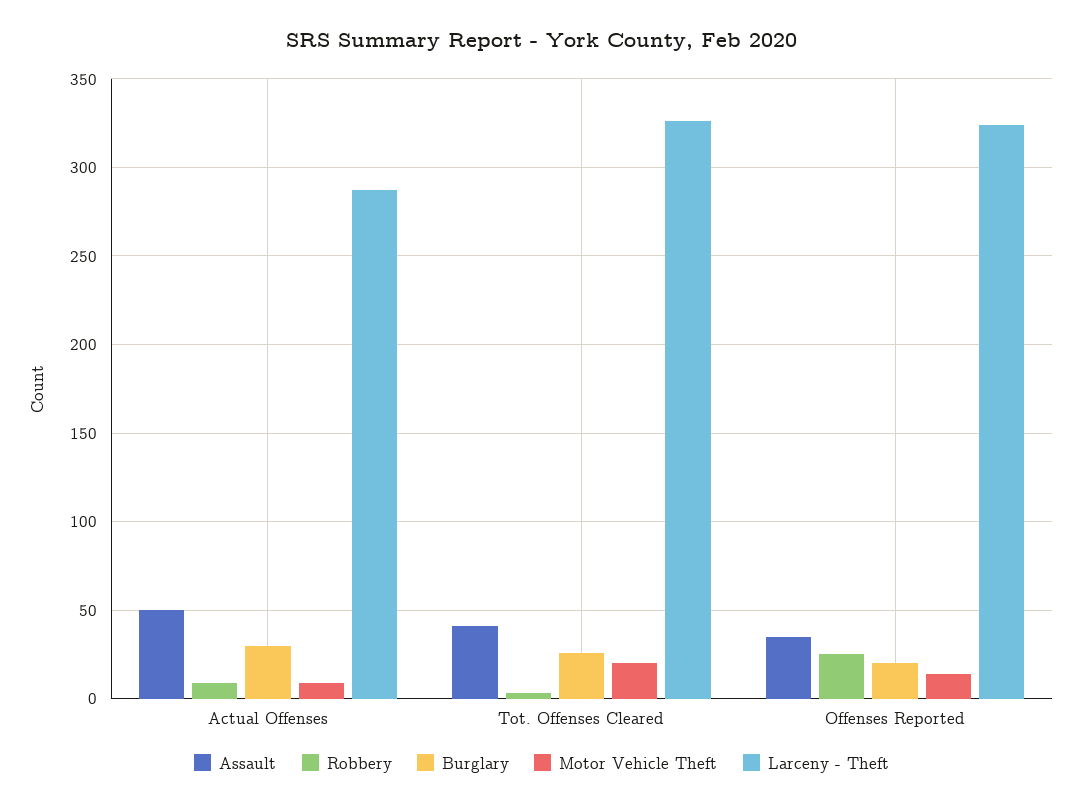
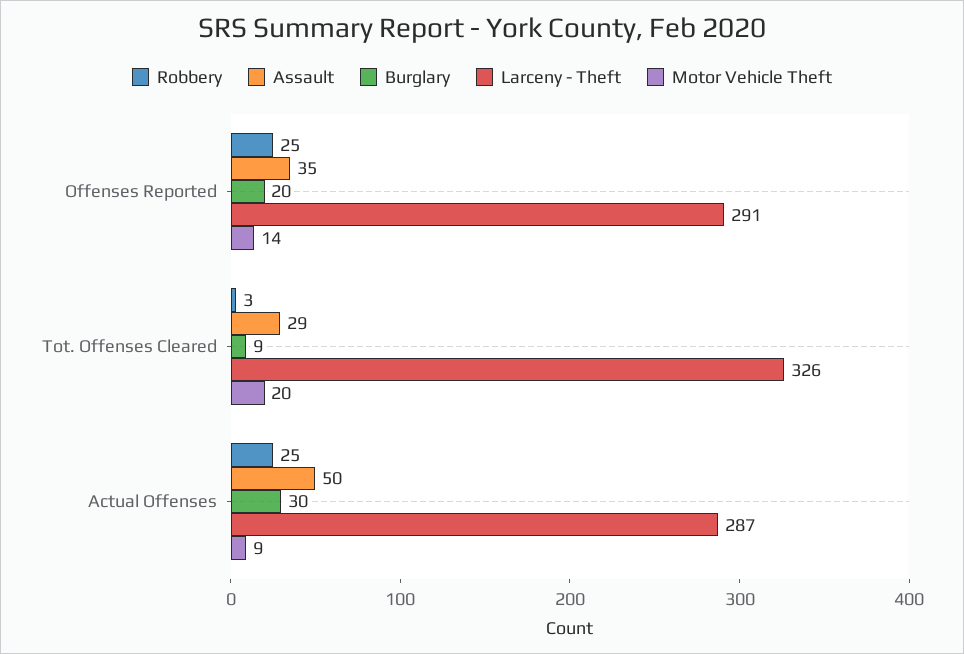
  {
    "Assault": {
      "Actual Offenses": 50,
-     "Tot. Offenses Cleared": 40,
+     "Tot. Offenses Cleared": 29,
      "Offenses Reported": 35
    },
    "Robbery": {
-     "Actual Offenses": 10,
+     "Actual Offenses": 25,
      "Tot. Offenses Cleared": 3,
      "Offenses Reported": 25
    },
    "Burglary": {
      "Actual Offenses": 30,
-     "Tot. Offenses Cleared": 25,
+     "Tot. Offenses Cleared": 9,
      "Offenses Reported": 20
    },
    "Motor Vehicle Theft": {
      "Actual Offenses": 9,
      "Tot. Offenses Cleared": 20,
      "Offenses Reported": 14
    },
    "Larceny - Theft": {
      "Actual Offenses": 287,
      "Tot. Offenses Cleared": 326,
-     "Offenses Reported": 325
+     "Offenses Reported": 291
    }
  }

